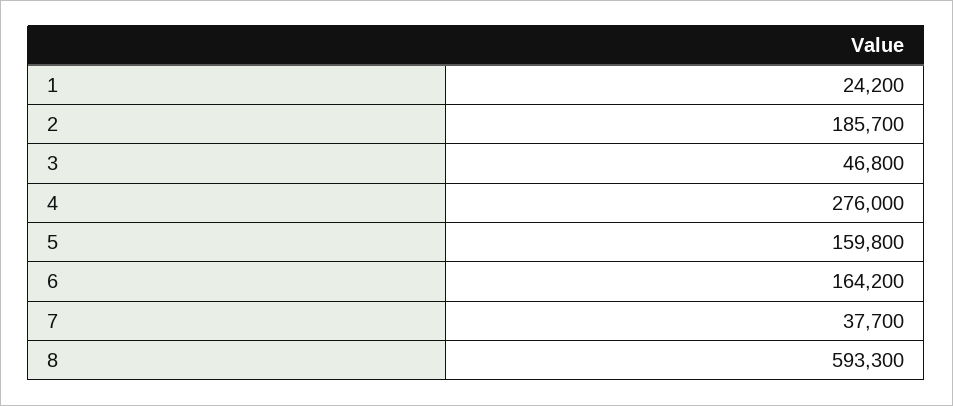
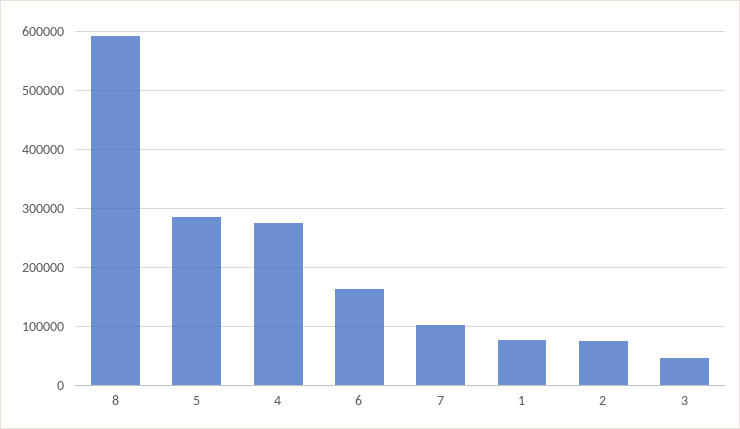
  {
-   "1": 24200,
+   "1": 80000,
-   "2": 185700,
+   "2": 80000,
    "3": 46800,
    "4": 276000,
-   "5": 159800,
+   "5": 280000,
    "6": 164200,
-   "7": 37700,
+   "7": 100000,
    "8": 593300
  }

